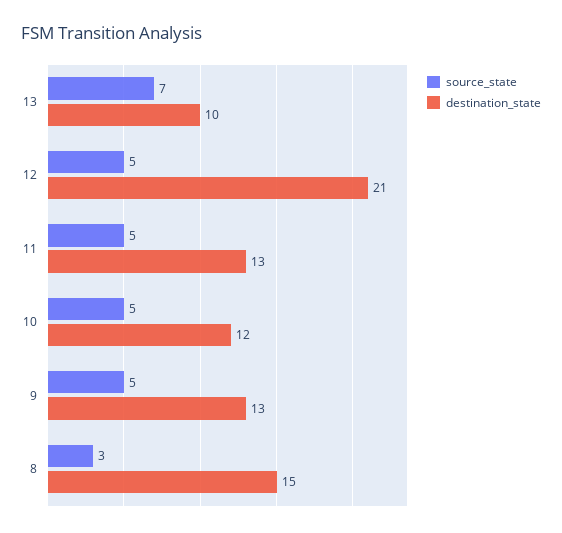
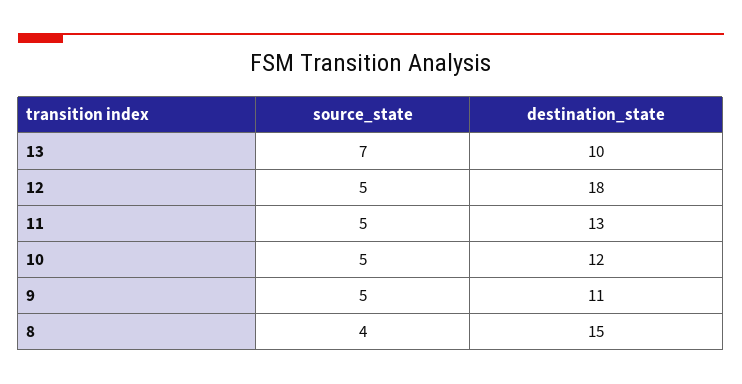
  {
    "source_state": {
      "13": 7,
      "12": 5,
      "11": 5,
      "10": 5,
      "9": 5,
-     "8": 3
+     "8": 4
    },
    "destination_state": {
      "13": 10,
-     "12": 21,
+     "12": 18,
      "11": 13,
      "10": 12,
-     "9": 13,
+     "9": 11,
      "8": 15
    }
  }

